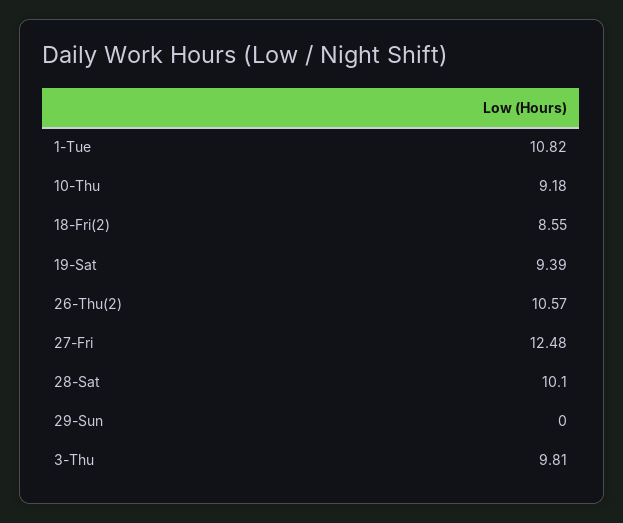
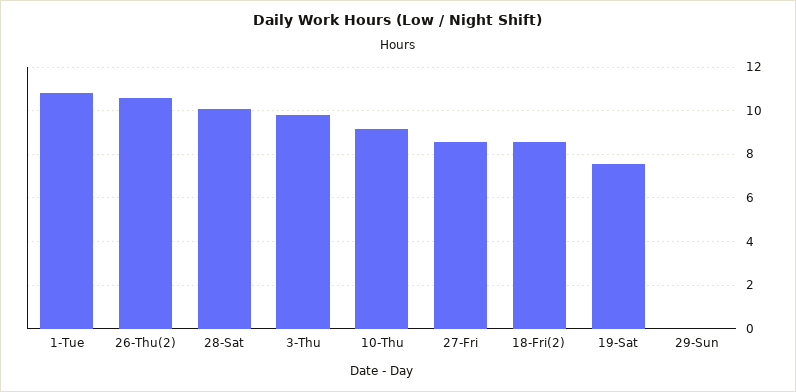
  {
    "1-Tue": 10.82,
    "10-Thu": 9.18,
    "18-Fri(2)": 8.55,
-   "19-Sat": 9.39,
+   "19-Sat": 7.5,
    "26-Thu(2)": 10.57,
-   "27-Fri": 12.48,
+   "27-Fri": 8.5,
    "28-Sat": 10.1,
    "29-Sun": 0,
    "3-Thu": 9.81
  }

